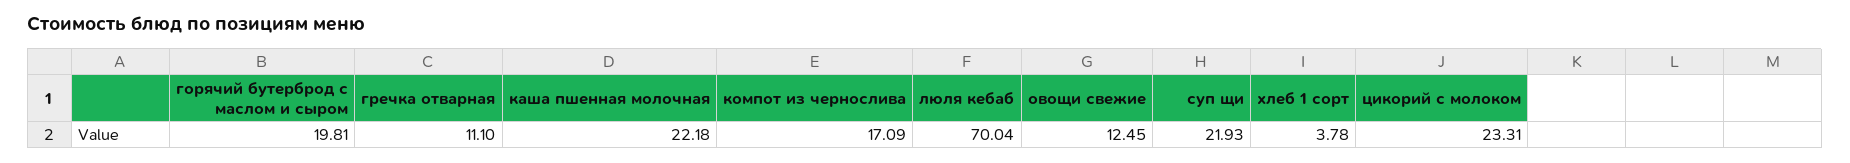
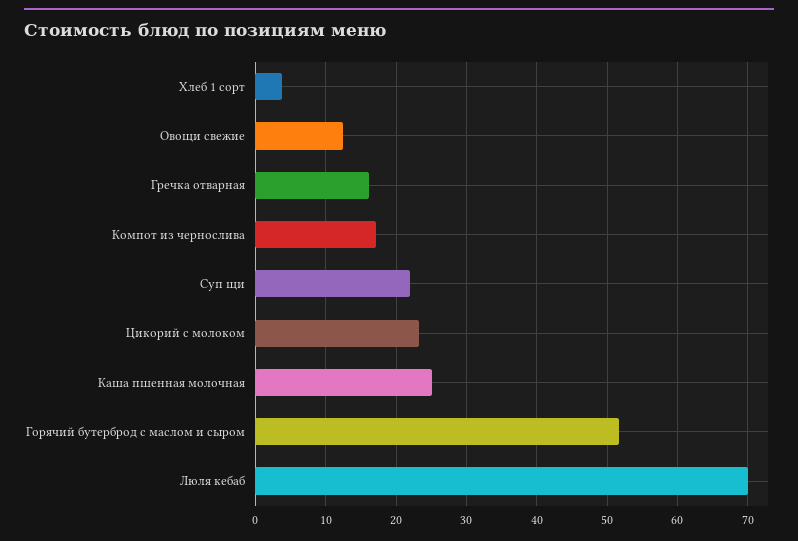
  {
-   "горячий бутерброд с маслом и сыром": 19.81,
+   "горячий бутерброд с маслом и сыром": 52,
-   "гречка отварная": 11.1,
+   "гречка отварная": 16,
-   "каша пшенная молочная": 22.18,
+   "каша пшенная молочная": 25,
    "компот из чернослива": 17.09,
    "люля кебаб": 70.04,
    "овощи свежие": 12.45,
    "суп щи": 21.93,
    "хлеб 1 сорт": 3.78,
    "цикорий с молоком": 23.31
  }

